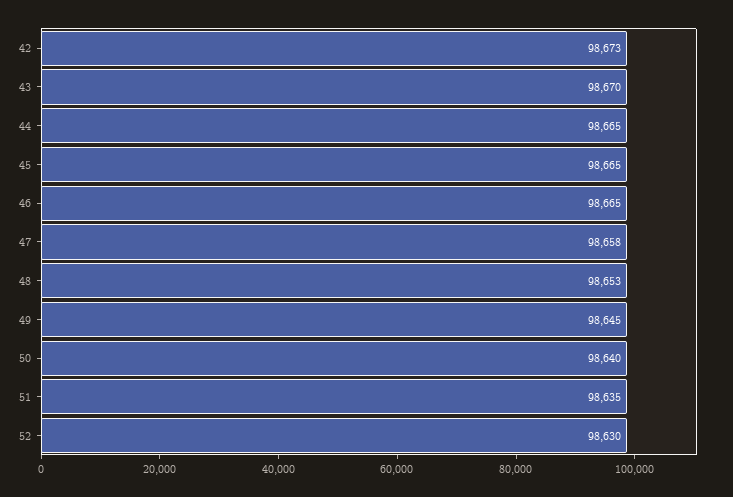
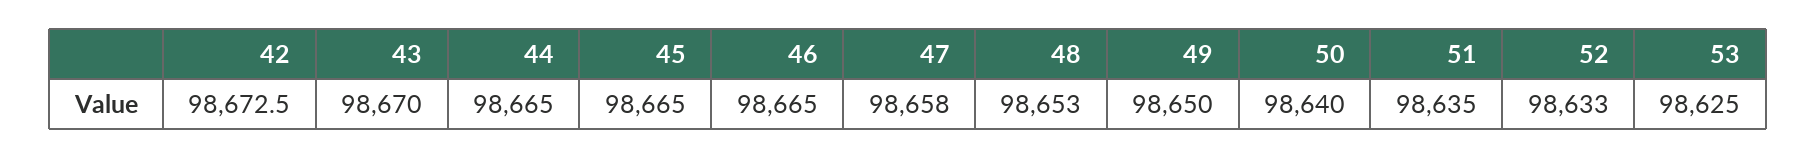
  {
    "42": 98672.5,
    "43": 98670,
    "44": 98665,
    "45": 98665,
    "46": 98665,
    "47": 98658,
    "48": 98653,
-   "49": 98645,
+   "49": 98650,
    "50": 98640,
    "51": 98635,
-   "52": 98630
+   "52": 98633,
+   "53": 98625
  }

